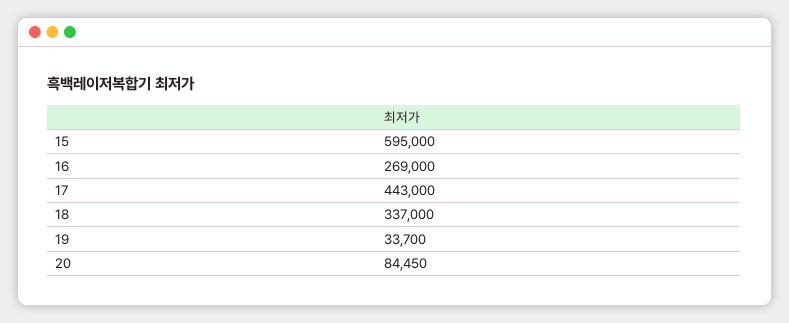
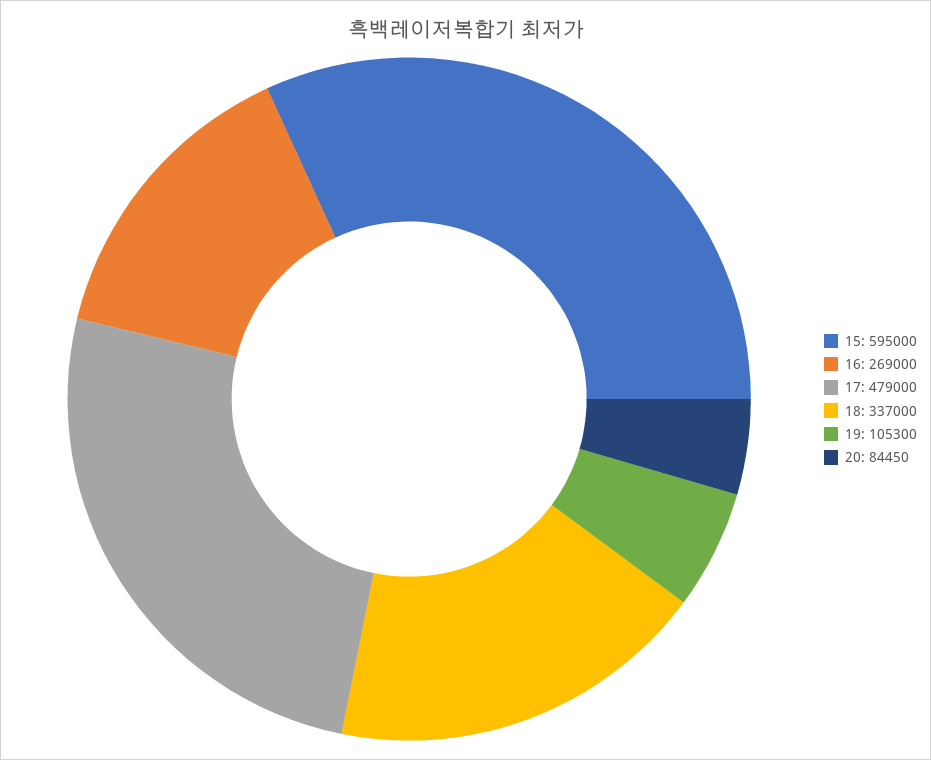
  {
    "15": 595000,
    "16": 269000,
-   "17": 443000,
+   "17": 479000,
    "18": 337000,
-   "19": 33700,
+   "19": 105300,
    "20": 84450
  }

